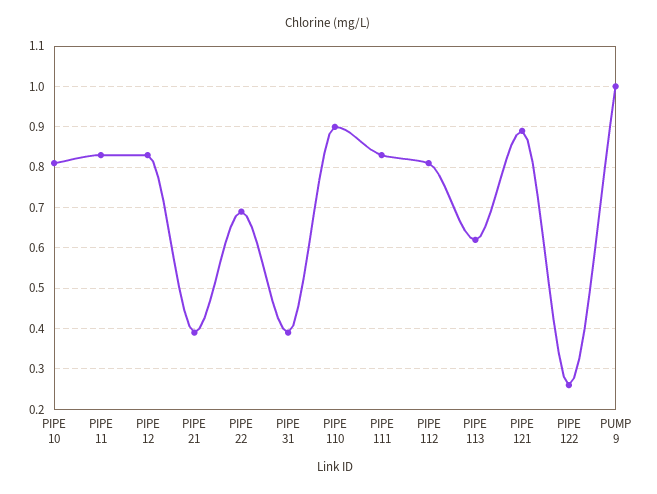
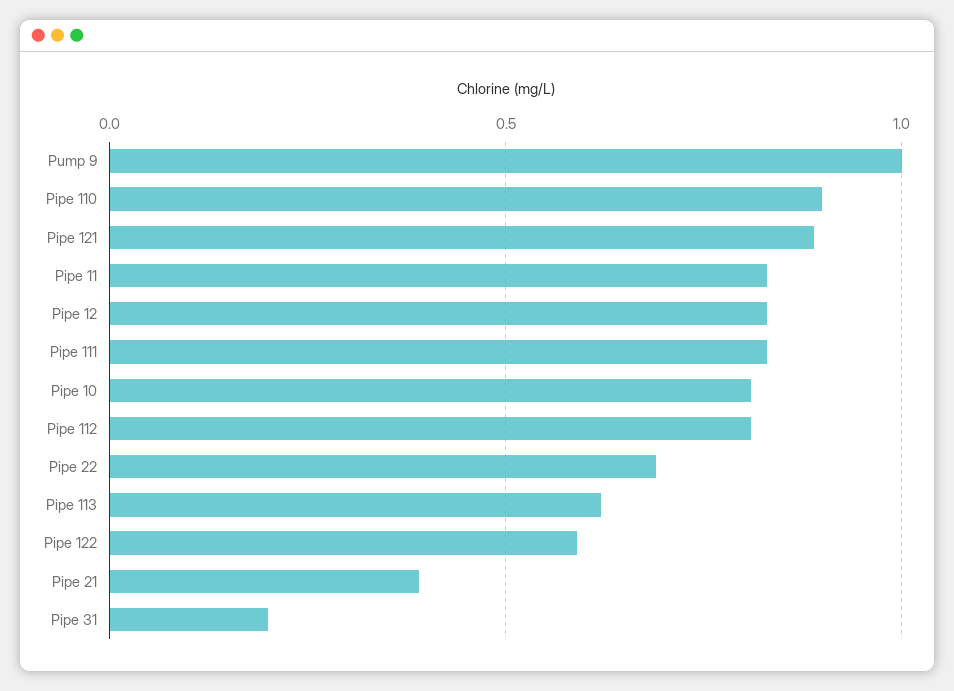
  {
    "PIPE 10": 0.8,
    "PIPE 11": 0.85,
    "PIPE 12": 0.85,
    "PIPE 21": 0.4,
    "PIPE 22": 0.7,
-   "PIPE 31": 0.4,
+   "PIPE 31": 0.2,
    "PIPE 110": 0.9,
    "PIPE 111": 0.85,
    "PIPE 112": 0.8,
    "PIPE 113": 0.6,
    "PIPE 121": 0.9,
-   "PIPE 122": 0.25,
+   "PIPE 122": 0.6,
    "PUMP 9": 1
  }

